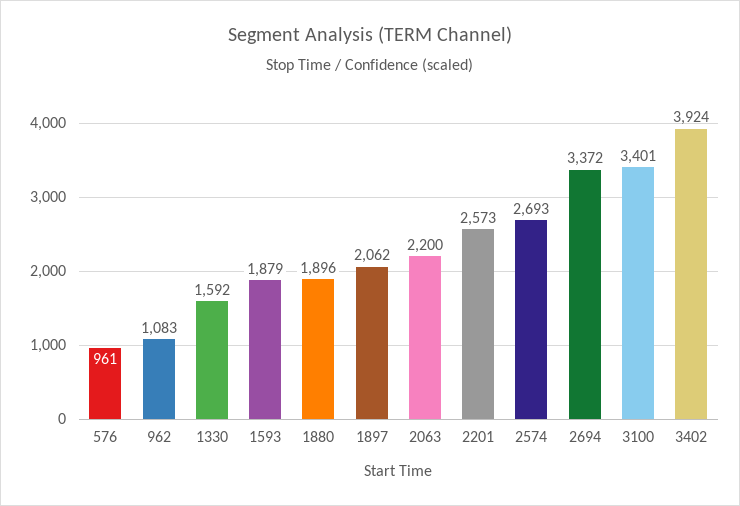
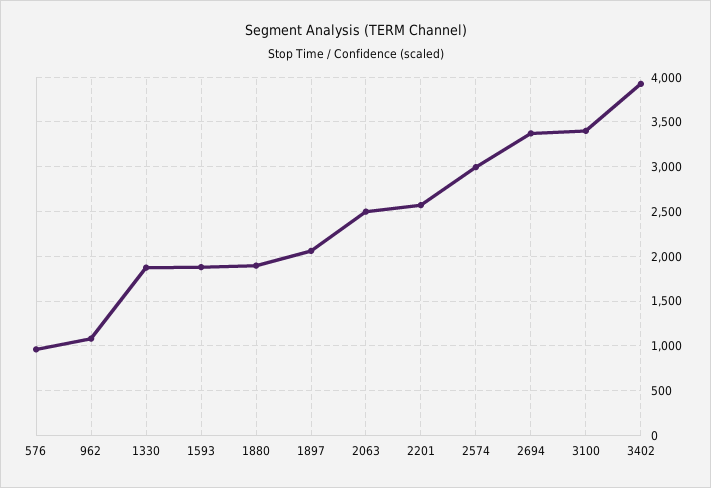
  {
    "576": 961,
    "962": 1083,
-   "1330": 1592,
+   "1330": 1900,
    "1593": 1879,
    "1880": 1896,
    "1897": 2062,
-   "2063": 2200,
+   "2063": 2500,
    "2201": 2573,
-   "2574": 2693,
+   "2574": 3000,
    "2694": 3372,
    "3100": 3401,
    "3402": 3924
  }

